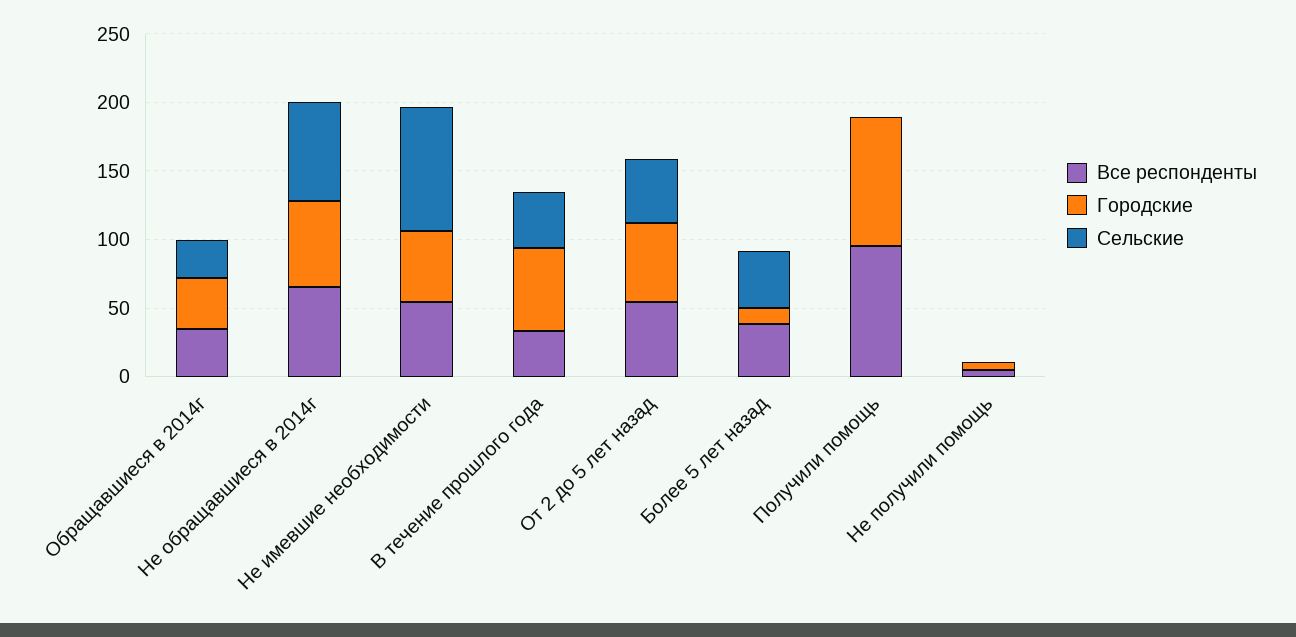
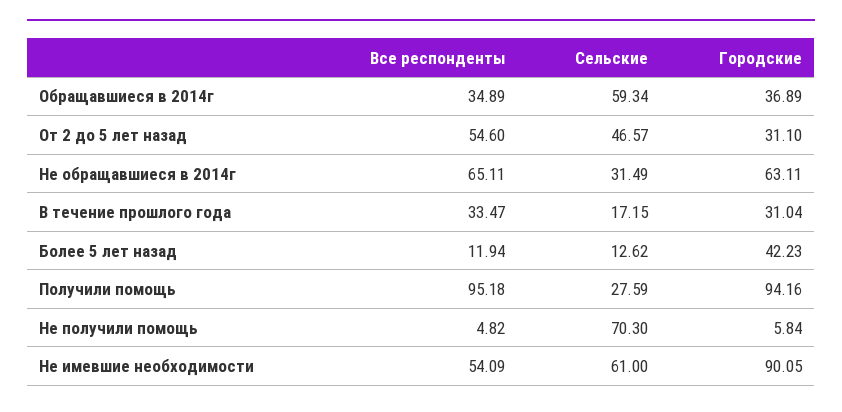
  {
    "Все респонденты": {
      "Обращавшиеся в 2014г": 34.89,
      "Не обращавшиеся в 2014г": 65.11,
      "Не имевшие необходимости": 54.09,
      "В течение прошлого года": 33.47,
      "От 2 до 5 лет назад": 54.6,
-     "Более 5 лет назад": 40,
+     "Более 5 лет назад": 11.94,
      "Получили помощь": 95.18,
      "Не получили помощь": 4.82
    },
    "Городские": {
      "Обращавшиеся в 2014г": 36.89,
      "Не обращавшиеся в 2014г": 63.11,
-     "Не имевшие необходимости": 50,
+     "Не имевшие необходимости": 90.05,
-     "В течение прошлого года": 60,
+     "В течение прошлого года": 31.04,
-     "От 2 до 5 лет назад": 60,
+     "От 2 до 5 лет назад": 31.1,
-     "Более 5 лет назад": 10,
+     "Более 5 лет назад": 42.23,
      "Получили помощь": 94.16,
      "Не получили помощь": 5.84
    },
    "Сельские": {
-     "Обращавшиеся в 2014г": 30,
+     "Обращавшиеся в 2014г": 59.34,
-     "Не обращавшиеся в 2014г": 70,
+     "Не обращавшиеся в 2014г": 31.49,
-     "Не имевшие необходимости": 90,
+     "Не имевшие необходимости": 61,
-     "В течение прошлого года": 40,
+     "В течение прошлого года": 17.15,
      "От 2 до 5 лет назад": 46.57,
-     "Более 5 лет назад": 40,
+     "Более 5 лет назад": 12.62,
-     "Получили помощь": 0,
+     "Получили помощь": 27.59,
-     "Не получили помощь": 0
+     "Не получили помощь": 70.3
    }
  }

